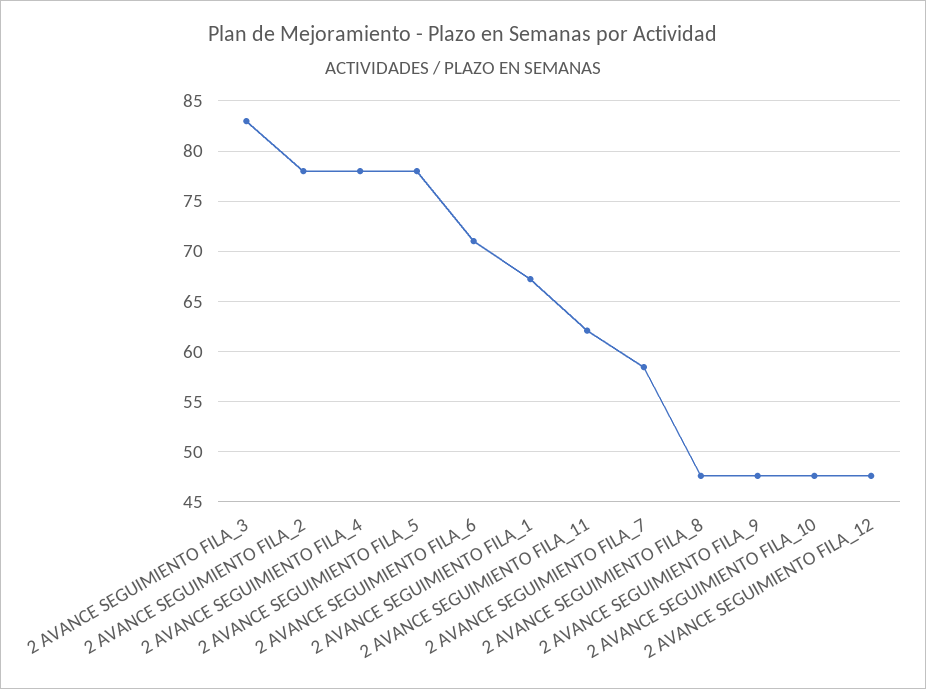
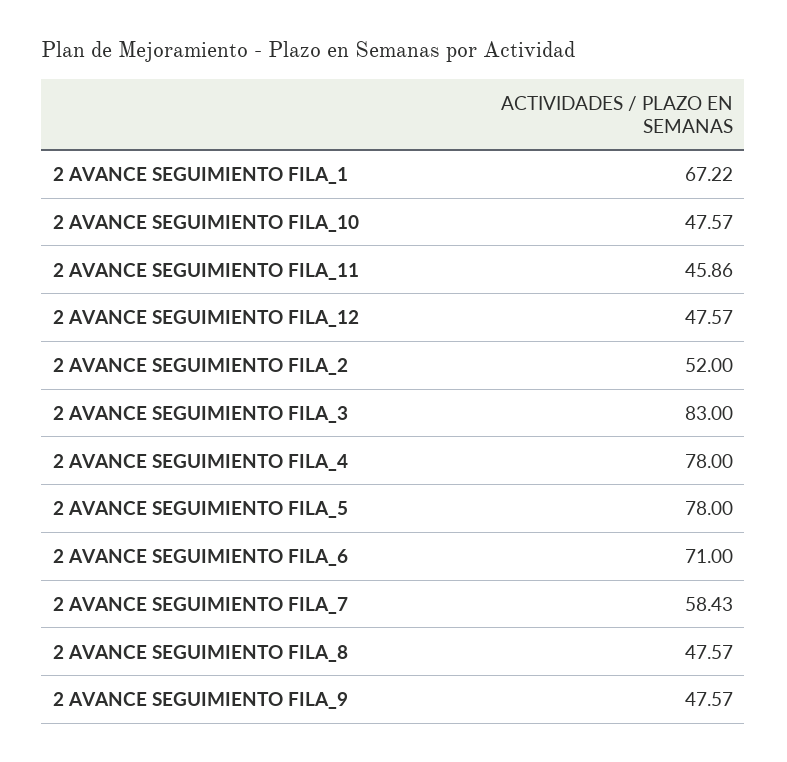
  {
    "2 AVANCE SEGUIMIENTO FILA_3": 83,
-   "2 AVANCE SEGUIMIENTO FILA_2": 78,
+   "2 AVANCE SEGUIMIENTO FILA_2": 52,
    "2 AVANCE SEGUIMIENTO FILA_4": 78,
    "2 AVANCE SEGUIMIENTO FILA_5": 78,
    "2 AVANCE SEGUIMIENTO FILA_6": 71,
    "2 AVANCE SEGUIMIENTO FILA_1": 67.22,
-   "2 AVANCE SEGUIMIENTO FILA_11": 62,
+   "2 AVANCE SEGUIMIENTO FILA_11": 45.86,
    "2 AVANCE SEGUIMIENTO FILA_7": 58.43,
    "2 AVANCE SEGUIMIENTO FILA_8": 47.57,
    "2 AVANCE SEGUIMIENTO FILA_9": 47.57,
    "2 AVANCE SEGUIMIENTO FILA_10": 47.57,
    "2 AVANCE SEGUIMIENTO FILA_12": 47.57
  }

